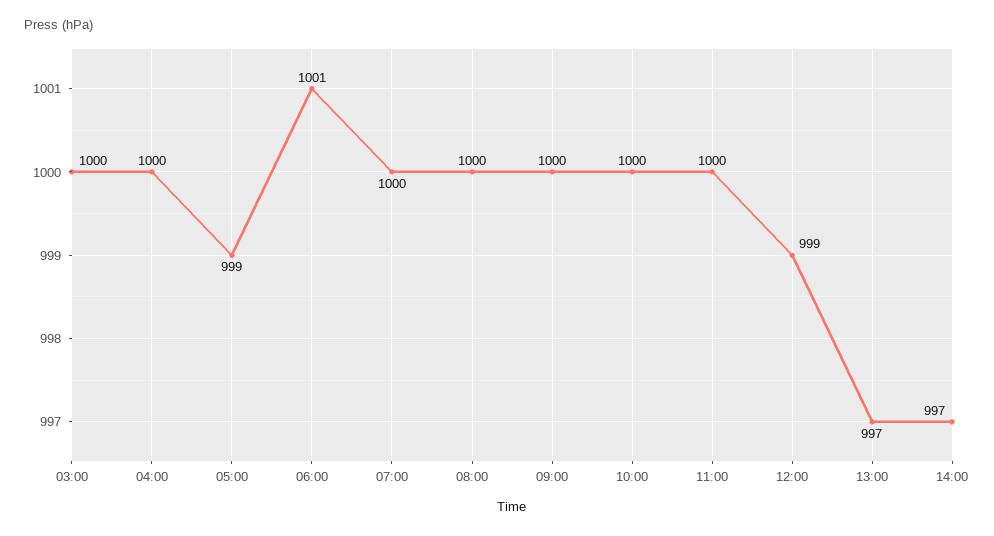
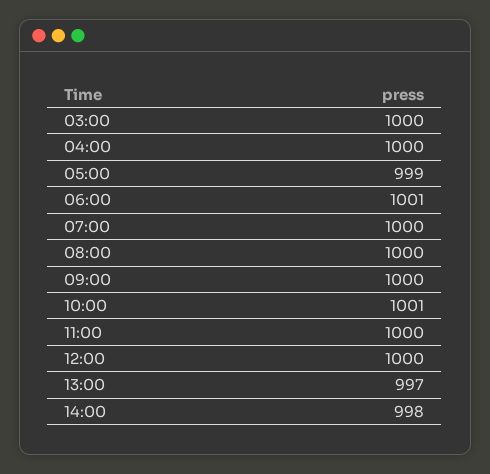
  {
    "03:00": 1000,
    "04:00": 1000,
    "05:00": 999,
    "06:00": 1001,
    "07:00": 1000,
    "08:00": 1000,
    "09:00": 1000,
-   "10:00": 1000,
+   "10:00": 1001,
    "11:00": 1000,
-   "12:00": 999,
+   "12:00": 1000,
    "13:00": 997,
-   "14:00": 997
+   "14:00": 998
  }

